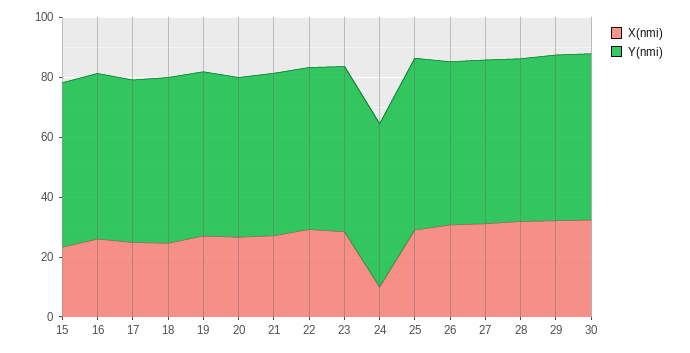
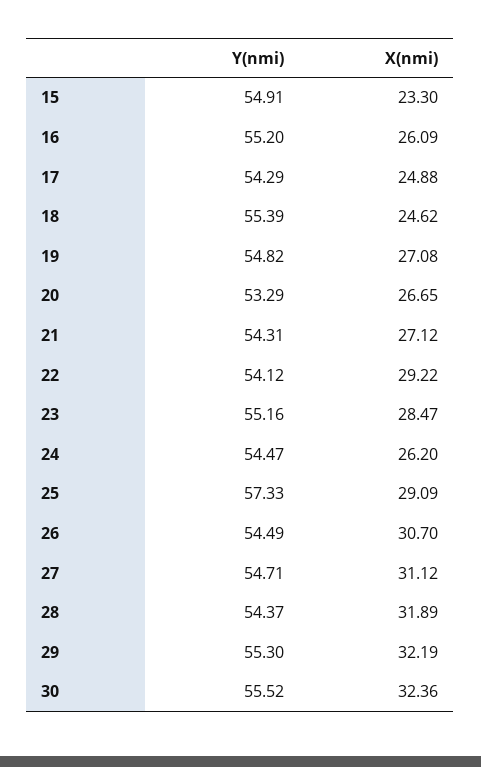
  {
    "X(nmi)": {
      "15": 23.3,
      "16": 26.09,
      "17": 24.88,
      "18": 24.62,
      "19": 27.08,
      "20": 26.65,
      "21": 27.12,
      "22": 29.22,
      "23": 28.47,
-     "24": 10,
+     "24": 26.2,
      "25": 29.09,
      "26": 30.7,
      "27": 31.12,
      "28": 31.89,
      "29": 32.19,
      "30": 32.36
    },
    "Y(nmi)": {
      "15": 54.91,
      "16": 55.2,
      "17": 54.29,
      "18": 55.39,
      "19": 54.82,
      "20": 53.29,
      "21": 54.31,
      "22": 54.12,
      "23": 55.16,
      "24": 54.47,
      "25": 57.33,
      "26": 54.49,
      "27": 54.71,
      "28": 54.37,
      "29": 55.3,
      "30": 55.52
    }
  }

